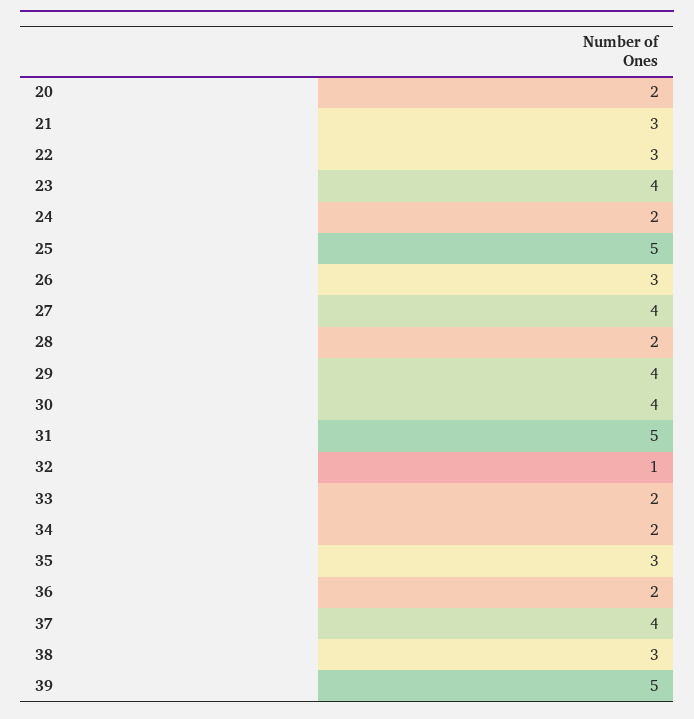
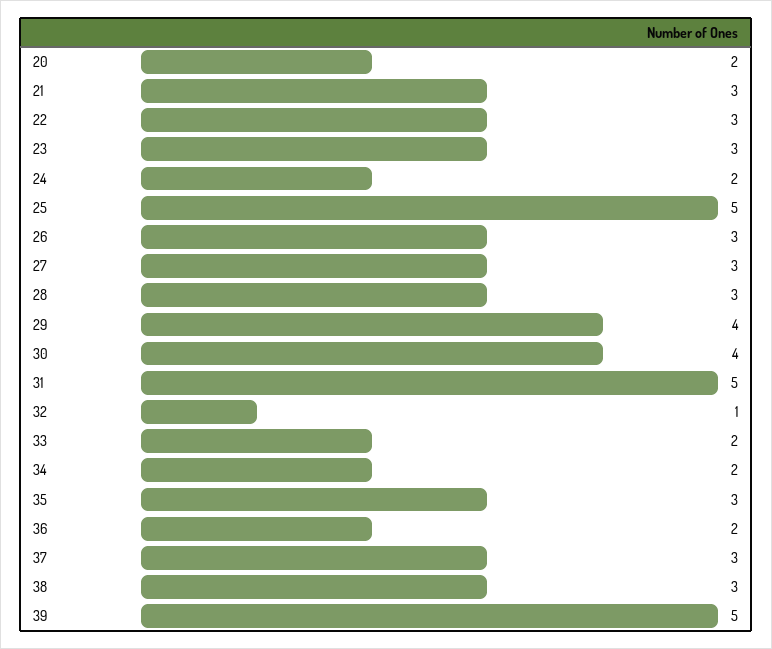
  {
    "20": 2,
    "21": 3,
    "22": 3,
-   "23": 4,
+   "23": 3,
    "24": 2,
    "25": 5,
    "26": 3,
-   "27": 4,
+   "27": 3,
-   "28": 2,
+   "28": 3,
    "29": 4,
    "30": 4,
    "31": 5,
    "32": 1,
    "33": 2,
    "34": 2,
    "35": 3,
    "36": 2,
-   "37": 4,
+   "37": 3,
    "38": 3,
    "39": 5
  }

